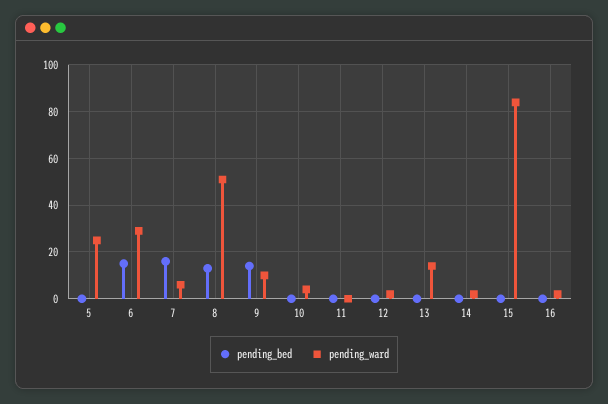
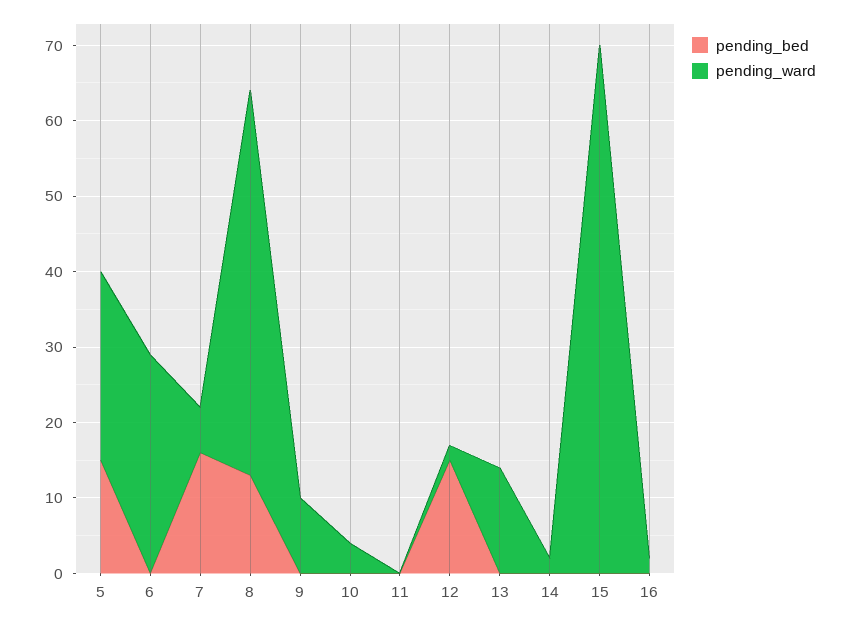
  {
    "pending_bed": {
-     "5": 0,
+     "5": 15,
-     "6": 15,
+     "6": 0,
      "7": 15,
      "8": 15,
-     "9": 15,
+     "9": 0,
      "10": 0,
      "11": 0,
-     "12": 0,
+     "12": 15,
      "13": 0,
      "14": 0,
      "15": 0,
      "16": 0
    },
    "pending_ward": {
      "5": 25,
      "6": 30,
      "7": 5,
      "8": 50,
      "9": 10,
      "10": 5,
      "11": 0,
      "12": 0,
      "13": 15,
      "14": 0,
-     "15": 85,
+     "15": 70,
      "16": 0
    }
  }

